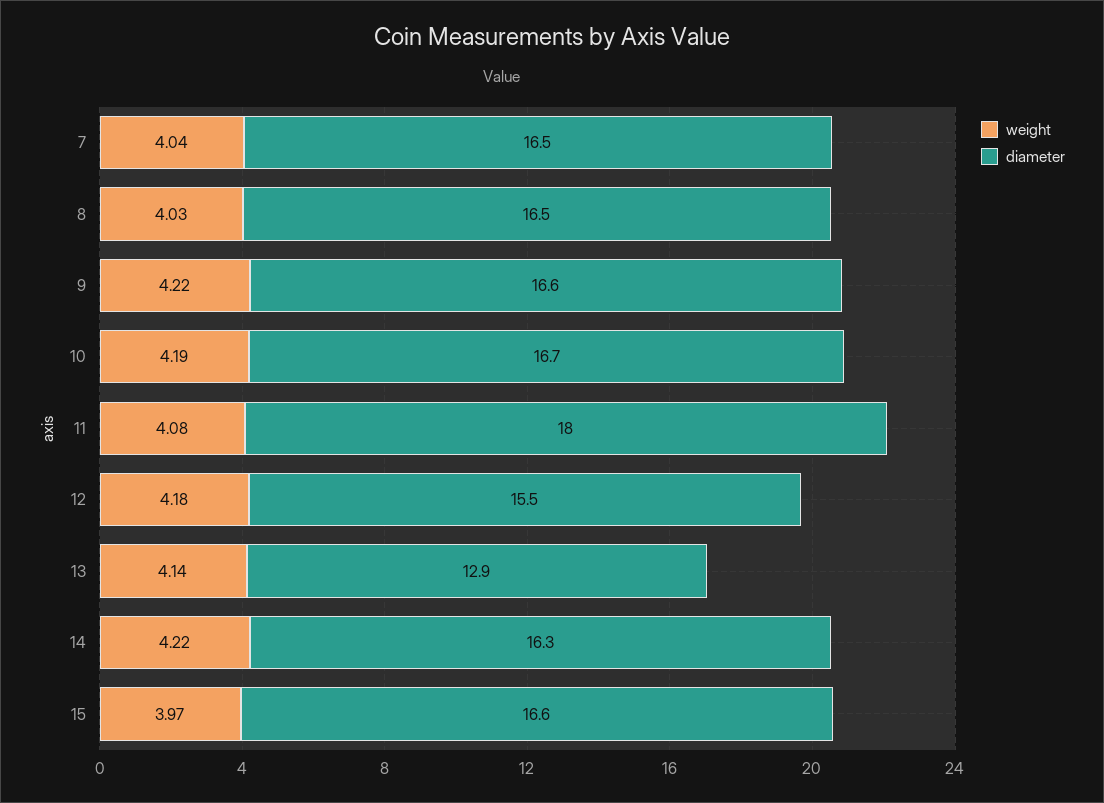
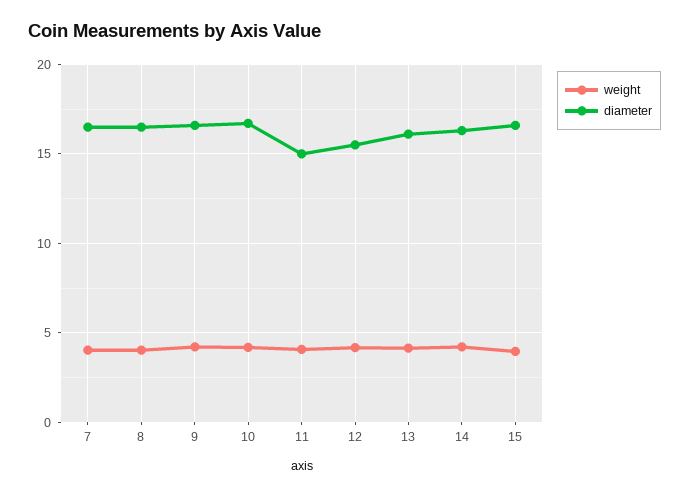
  {
    "weight": {
      "7": 4.04,
      "8": 4.03,
      "9": 4.22,
      "10": 4.19,
      "11": 4.08,
      "12": 4.18,
      "13": 4.14,
      "14": 4.22,
      "15": 3.97
    },
    "diameter": {
      "7": 16.5,
      "8": 16.5,
      "9": 16.6,
      "10": 16.7,
-     "11": 18,
+     "11": 15,
      "12": 15.5,
-     "13": 12.9,
+     "13": 16,
      "14": 16.3,
      "15": 16.6
    }
  }

